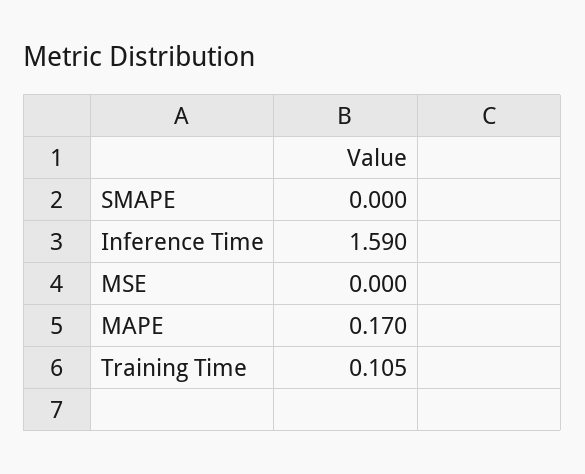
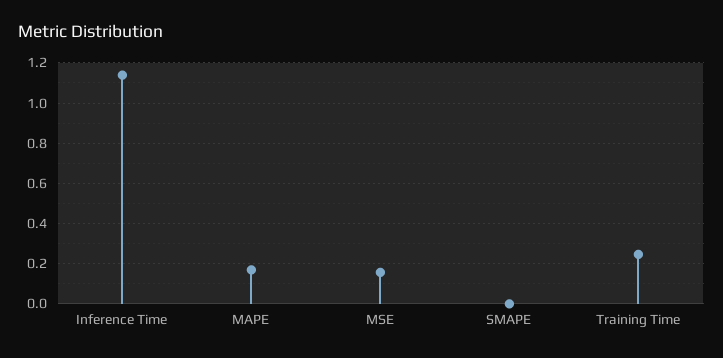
  {
    "SMAPE": 0,
-   "Inference Time": 1.59,
+   "Inference Time": 1.15,
-   "MSE": 0,
+   "MSE": 0.15,
    "MAPE": 0.17,
-   "Training Time": 0.105
+   "Training Time": 0.25
  }

